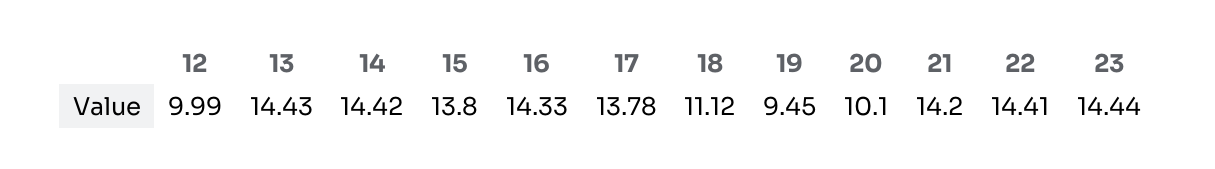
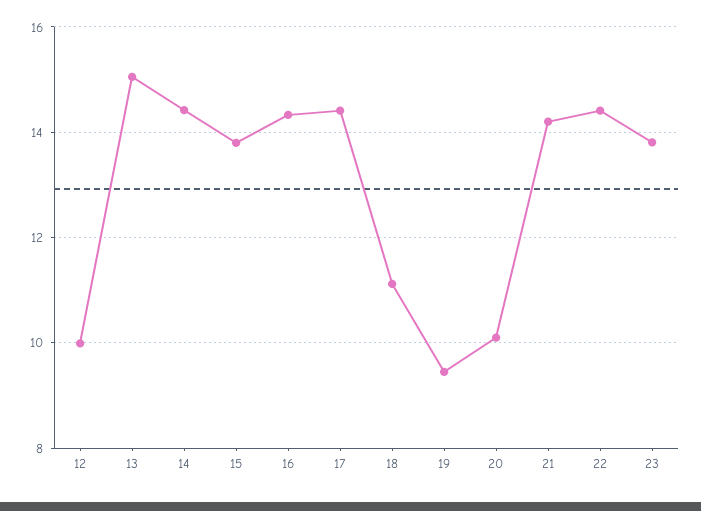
  {
    "12": 9.99,
-   "13": 14.43,
+   "13": 15,
    "14": 14.42,
    "15": 13.8,
    "16": 14.33,
-   "17": 13.78,
+   "17": 14.4,
    "18": 11.12,
    "19": 9.45,
    "20": 10.1,
    "21": 14.2,
    "22": 14.41,
-   "23": 14.44
+   "23": 13.8
  }

